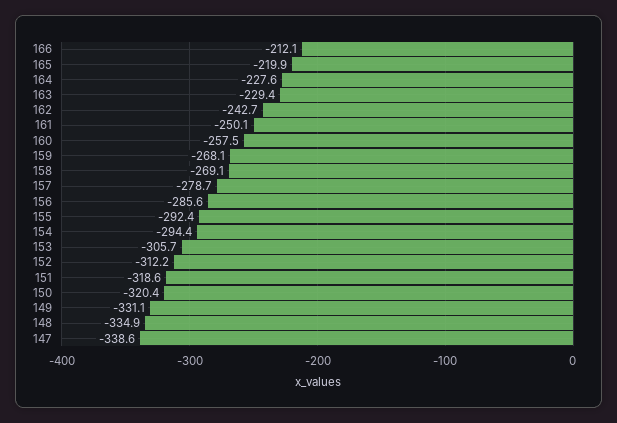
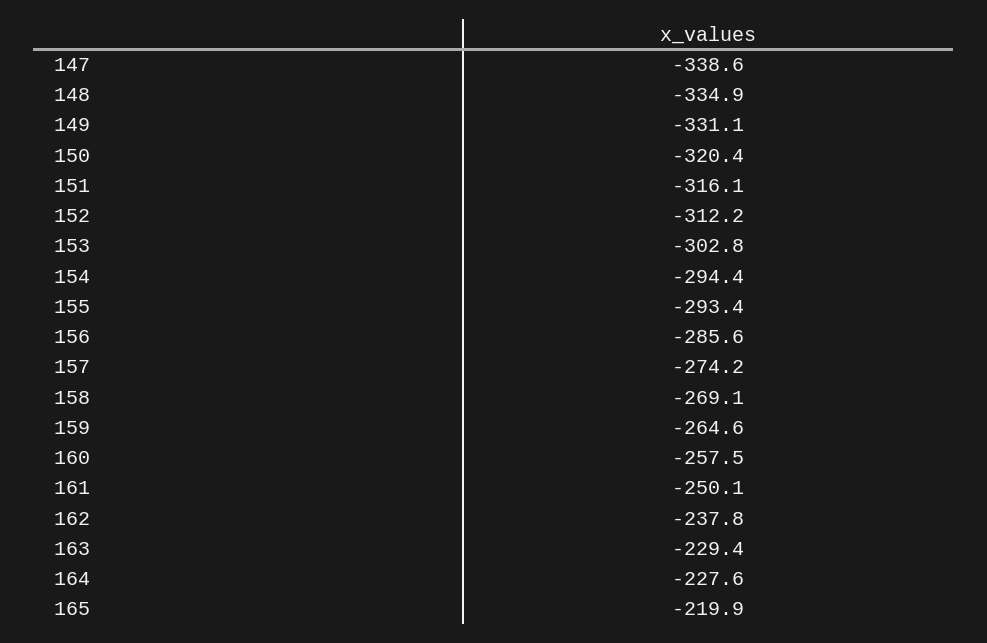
  {
-   "166": -212.1,
    "165": -219.9,
    "164": -227.6,
    "163": -229.4,
-   "162": -242.7,
+   "162": -237.8,
    "161": -250.1,
    "160": -257.5,
-   "159": -268.1,
+   "159": -264.6,
    "158": -269.1,
-   "157": -278.7,
+   "157": -274.2,
    "156": -285.6,
-   "155": -292.4,
+   "155": -293.4,
    "154": -294.4,
-   "153": -305.7,
+   "153": -302.8,
    "152": -312.2,
-   "151": -318.6,
+   "151": -316.1,
    "150": -320.4,
    "149": -331.1,
    "148": -334.9,
    "147": -338.6
  }

